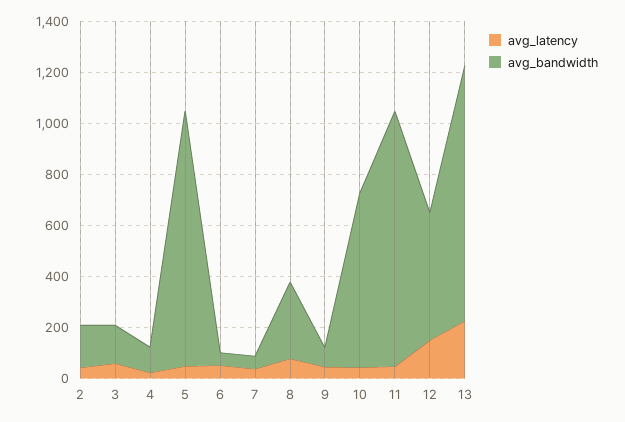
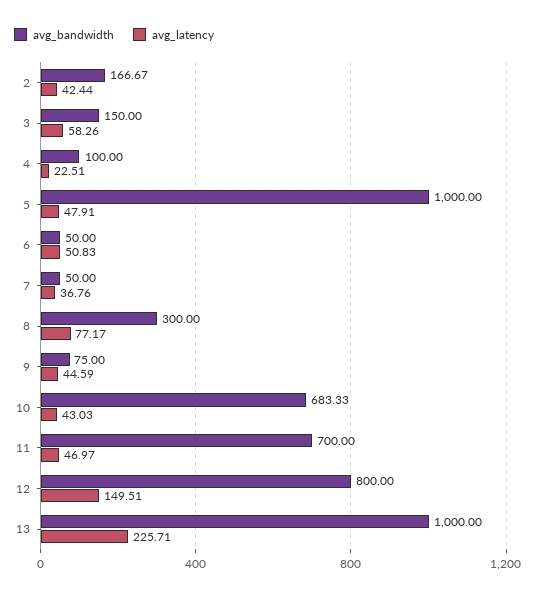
  {
    "avg_latency": {
      "2": 42.44,
      "3": 58.26,
      "4": 22.51,
      "5": 47.91,
      "6": 50.83,
      "7": 36.76,
      "8": 77.17,
      "9": 44.59,
      "10": 43.03,
      "11": 46.97,
      "12": 149.51,
      "13": 225.71
    },
    "avg_bandwidth": {
      "2": 166.67,
      "3": 150,
      "4": 100,
      "5": 1000,
      "6": 50,
      "7": 50,
      "8": 300,
      "9": 75,
      "10": 683.33,
-     "11": 1000,
+     "11": 700,
-     "12": 500,
+     "12": 800,
      "13": 1000
    }
  }

